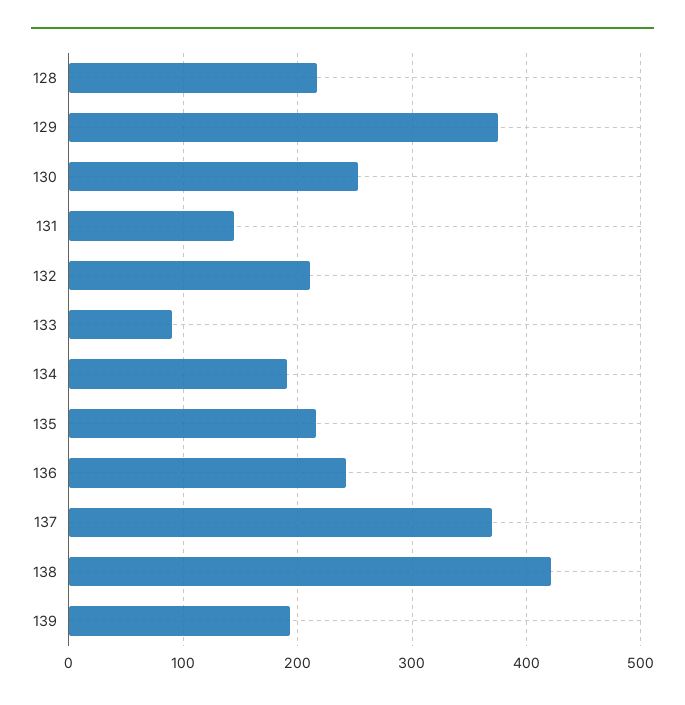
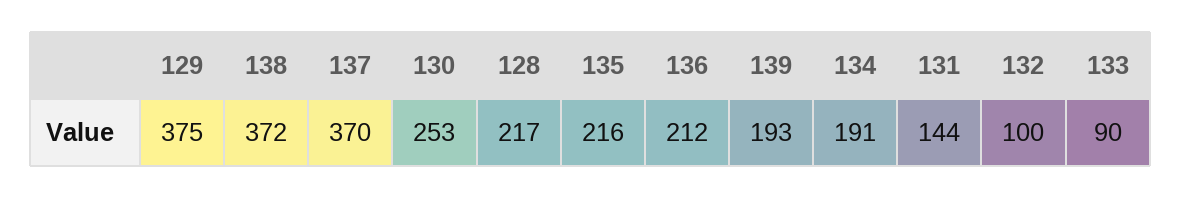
  {
    "128": 217,
    "129": 375,
    "130": 253,
    "131": 144,
-   "132": 210,
+   "132": 100,
    "133": 90,
    "134": 191,
    "135": 216,
-   "136": 240,
+   "136": 212,
    "137": 370,
-   "138": 420,
+   "138": 372,
    "139": 193
  }

